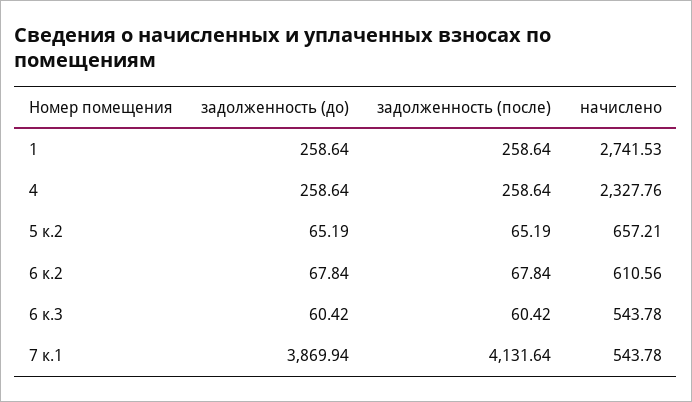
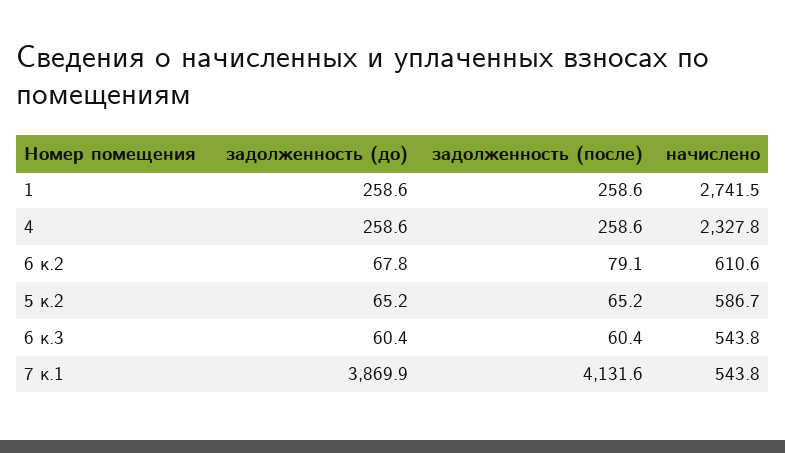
  {
    "задолженность (до)": {
      "1": 258.64,
      "4": 258.64,
      "5 к.2": 65.19,
      "6 к.2": 67.84,
      "6 к.3": 60.42,
      "7 к.1": 3869.94
    },
    "задолженность (после)": {
      "1": 258.64,
      "4": 258.64,
      "5 к.2": 65.19,
-     "6 к.2": 67.84,
+     "6 к.2": 79.1,
      "6 к.3": 60.42,
      "7 к.1": 4131.64
    },
    "начислено": {
      "1": 2741.53,
      "4": 2327.76,
-     "5 к.2": 657.21,
+     "5 к.2": 586.7,
      "6 к.2": 610.56,
      "6 к.3": 543.78,
      "7 к.1": 543.78
    }
  }

